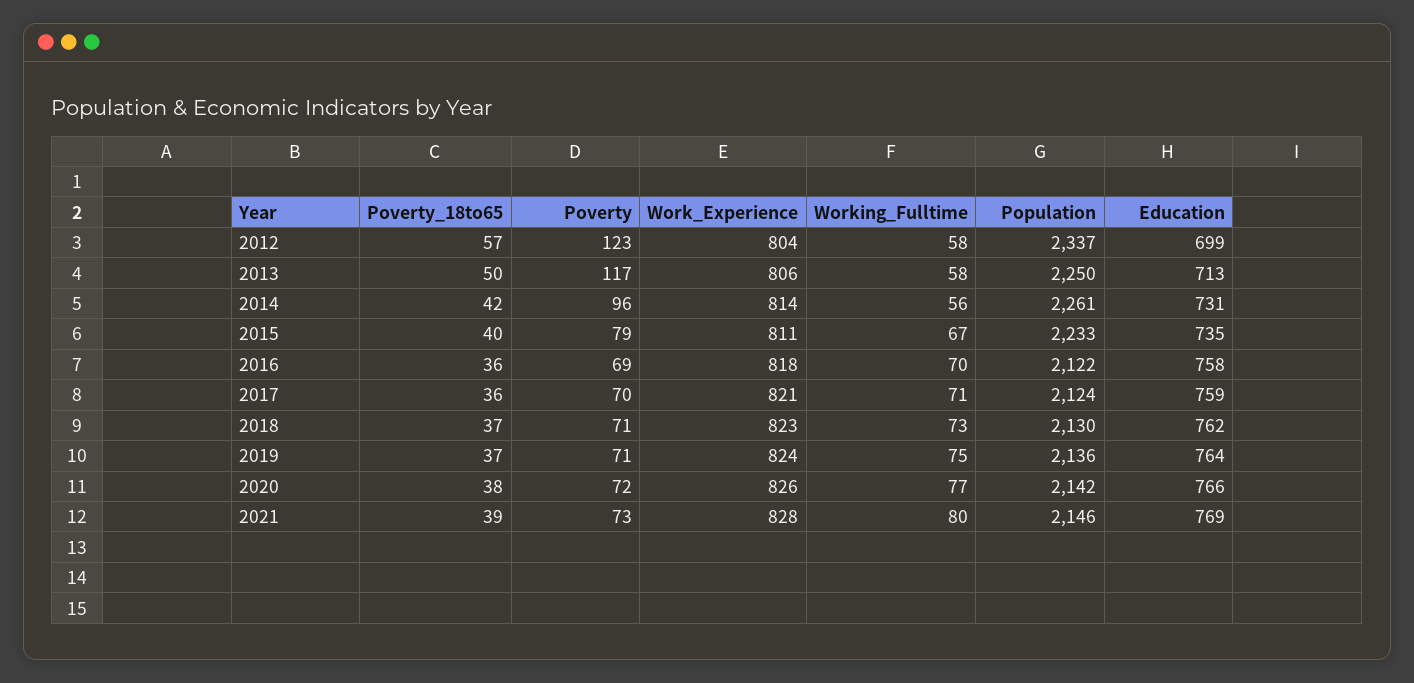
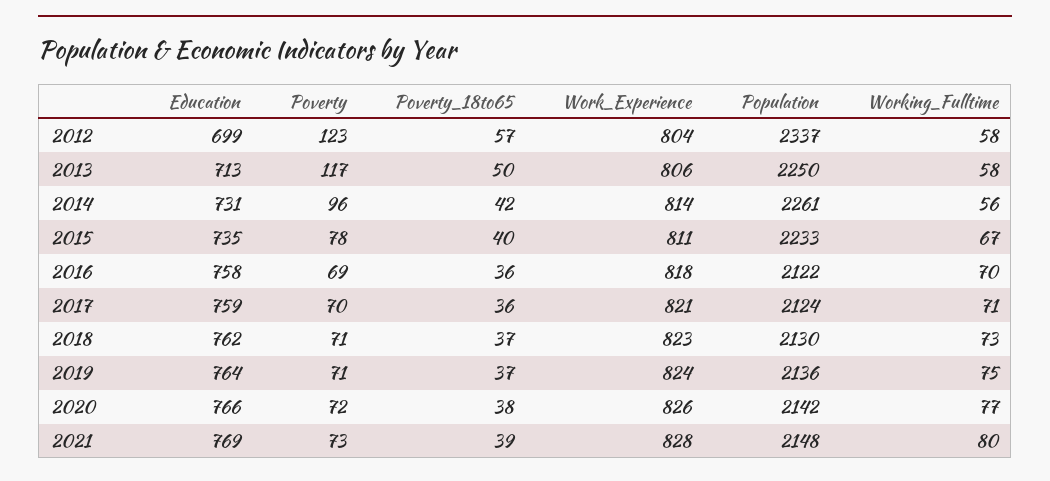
  {
    "Poverty_18to65": {
      "2012": 57,
      "2013": 50,
      "2014": 42,
      "2015": 40,
      "2016": 36,
      "2017": 36,
      "2018": 37,
      "2019": 37,
      "2020": 38,
      "2021": 39
    },
    "Poverty": {
      "2012": 123,
      "2013": 117,
      "2014": 96,
-     "2015": 79,
+     "2015": 78,
      "2016": 69,
      "2017": 70,
      "2018": 71,
      "2019": 71,
      "2020": 72,
      "2021": 73
    },
    "Work_Experience": {
      "2012": 804,
      "2013": 806,
      "2014": 814,
      "2015": 811,
      "2016": 818,
      "2017": 821,
      "2018": 823,
      "2019": 824,
      "2020": 826,
      "2021": 828
    },
    "Working_Fulltime": {
      "2012": 58,
      "2013": 58,
      "2014": 56,
      "2015": 67,
      "2016": 70,
      "2017": 71,
      "2018": 73,
      "2019": 75,
      "2020": 77,
      "2021": 80
    },
    "Population": {
      "2012": 2337,
      "2013": 2250,
      "2014": 2261,
      "2015": 2233,
      "2016": 2122,
      "2017": 2124,
      "2018": 2130,
      "2019": 2136,
      "2020": 2142,
-     "2021": 2146
+     "2021": 2148
    },
    "Education": {
      "2012": 699,
      "2013": 713,
      "2014": 731,
      "2015": 735,
      "2016": 758,
      "2017": 759,
      "2018": 762,
      "2019": 764,
      "2020": 766,
      "2021": 769
    }
  }

